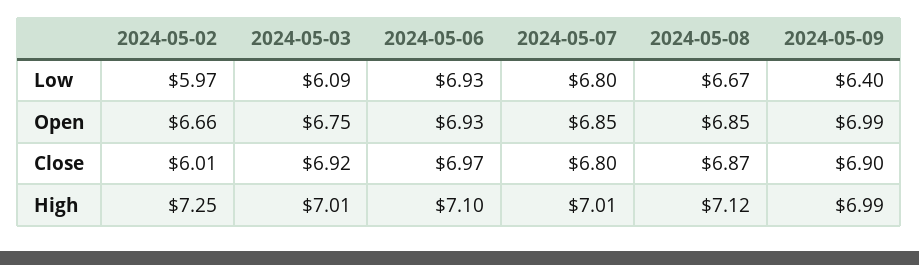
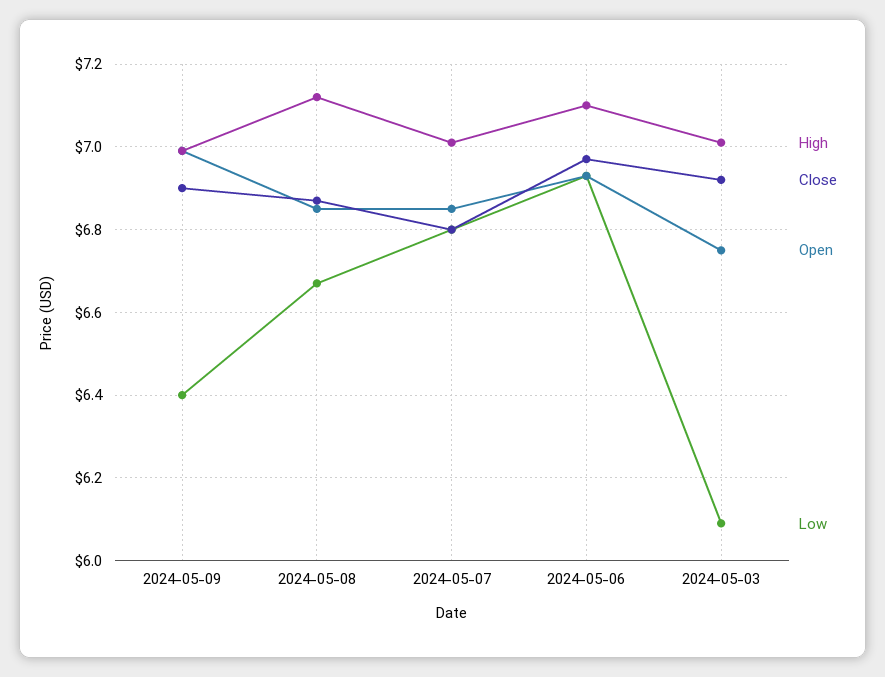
  {
    "Low": {
-     "2024-05-02": 5.97,
      "2024-05-03": 6.09,
      "2024-05-06": 6.93,
      "2024-05-07": 6.8,
      "2024-05-08": 6.67,
      "2024-05-09": 6.4
    },
    "Open": {
-     "2024-05-02": 6.66,
      "2024-05-03": 6.75,
      "2024-05-06": 6.93,
      "2024-05-07": 6.85,
      "2024-05-08": 6.85,
      "2024-05-09": 6.99
    },
    "Close": {
-     "2024-05-02": 6.01,
      "2024-05-03": 6.92,
      "2024-05-06": 6.97,
      "2024-05-07": 6.8,
      "2024-05-08": 6.87,
      "2024-05-09": 6.9
    },
    "High": {
-     "2024-05-02": 7.25,
      "2024-05-03": 7.01,
      "2024-05-06": 7.1,
      "2024-05-07": 7.01,
      "2024-05-08": 7.12,
      "2024-05-09": 6.99
    }
  }

